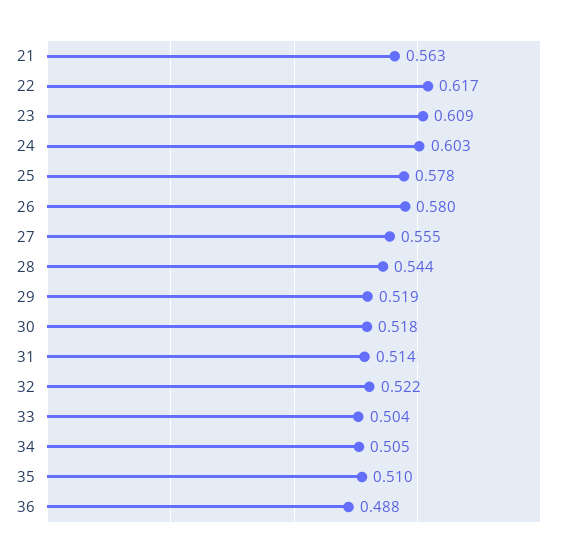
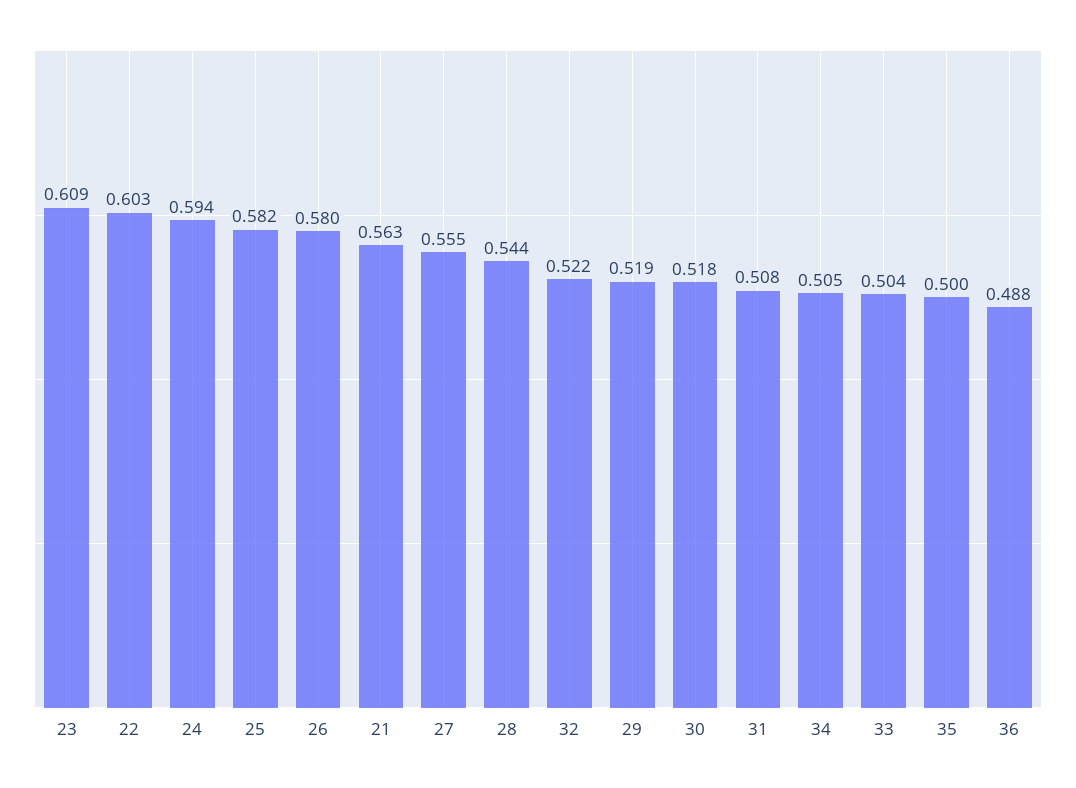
  {
    "21": 0.563,
-   "22": 0.617,
+   "22": 0.603,
    "23": 0.609,
-   "24": 0.603,
+   "24": 0.594,
-   "25": 0.578,
+   "25": 0.582,
    "26": 0.58,
    "27": 0.555,
    "28": 0.544,
    "29": 0.519,
    "30": 0.518,
-   "31": 0.514,
+   "31": 0.508,
    "32": 0.522,
    "33": 0.504,
    "34": 0.505,
-   "35": 0.51,
+   "35": 0.5,
    "36": 0.488
  }

